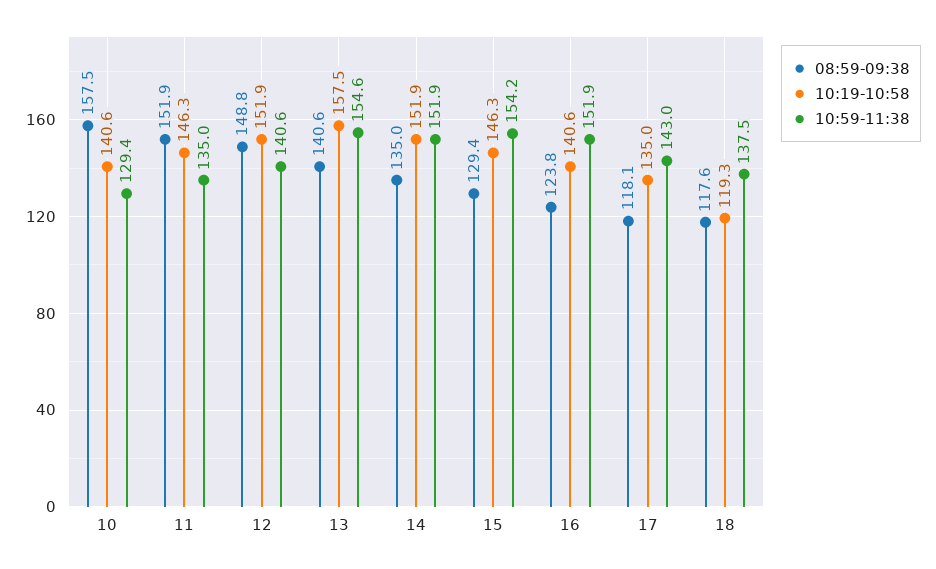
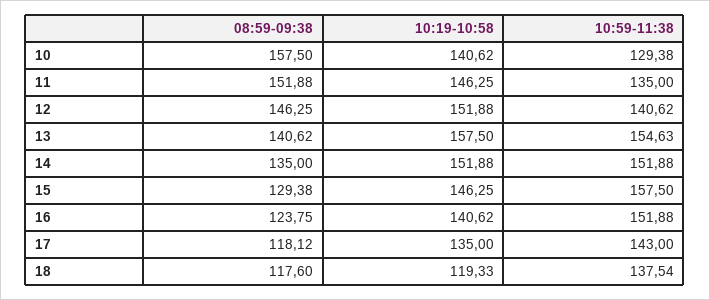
  {
    "08:59-09:38": {
      "10": 157.5,
      "11": 151.88,
-     "12": 148.8,
+     "12": 146.25,
      "13": 140.62,
      "14": 135,
      "15": 129.38,
      "16": 123.75,
      "17": 118.12,
      "18": 117.6
    },
    "10:19-10:58": {
      "10": 140.62,
      "11": 146.25,
      "12": 151.88,
      "13": 157.5,
      "14": 151.88,
      "15": 146.25,
      "16": 140.62,
      "17": 135,
      "18": 119.33
    },
    "10:59-11:38": {
      "10": 129.38,
      "11": 135,
      "12": 140.62,
      "13": 154.63,
      "14": 151.88,
-     "15": 154.2,
+     "15": 157.5,
      "16": 151.88,
      "17": 143,
      "18": 137.54
    }
  }

